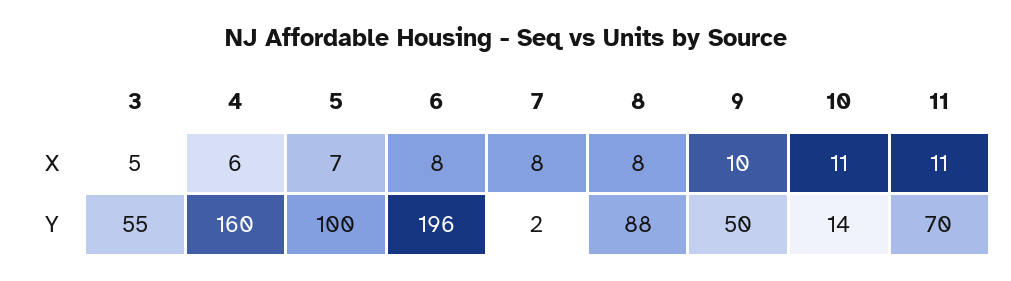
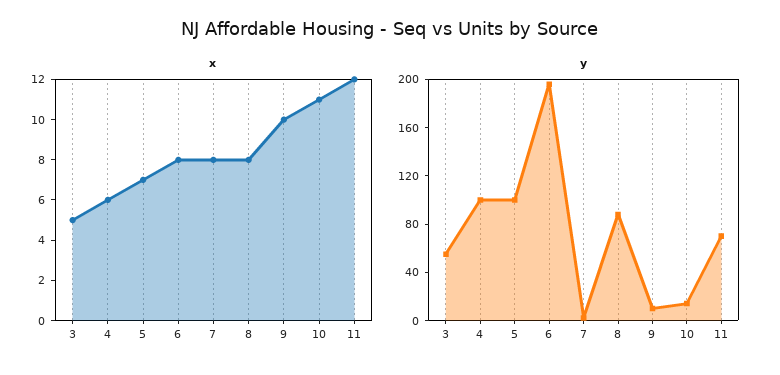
  {
    "X": {
      "3": 5,
      "4": 6,
      "5": 7,
      "6": 8,
      "7": 8,
      "8": 8,
      "9": 10,
      "10": 11,
-     "11": 11
+     "11": 12
    },
    "Y": {
      "3": 55,
-     "4": 160,
+     "4": 100,
      "5": 100,
      "6": 196,
      "7": 2,
      "8": 88,
-     "9": 50,
+     "9": 10,
      "10": 14,
      "11": 70
    }
  }

